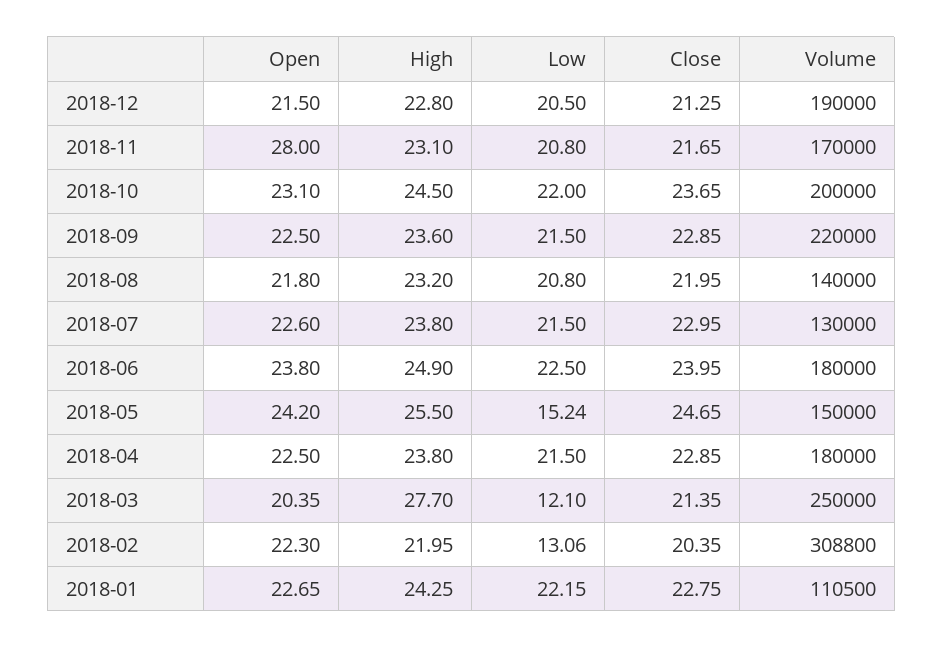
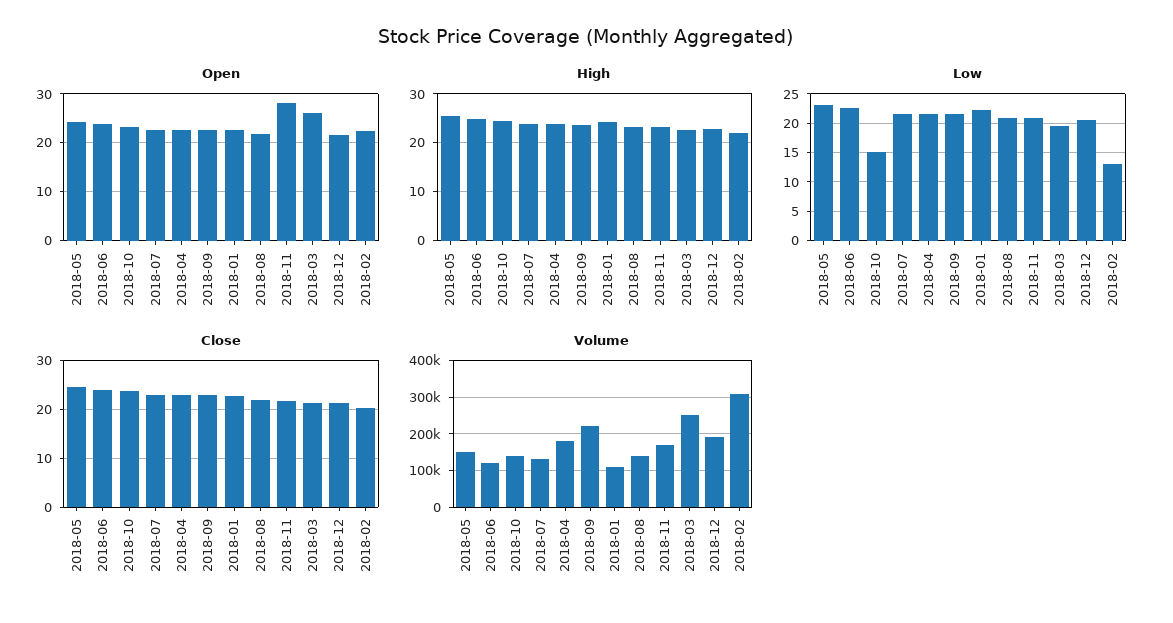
  {
    "Open": {
      "2018-12": 21.5,
      "2018-11": 28,
      "2018-10": 23.1,
      "2018-09": 22.5,
      "2018-08": 21.8,
      "2018-07": 22.6,
      "2018-06": 23.8,
      "2018-05": 24.2,
      "2018-04": 22.5,
-     "2018-03": 20.35,
+     "2018-03": 26,
      "2018-02": 22.3,
      "2018-01": 22.65
    },
    "High": {
      "2018-12": 22.8,
      "2018-11": 23.1,
      "2018-10": 24.5,
      "2018-09": 23.6,
      "2018-08": 23.2,
      "2018-07": 23.8,
      "2018-06": 24.9,
      "2018-05": 25.5,
      "2018-04": 23.8,
-     "2018-03": 27.7,
+     "2018-03": 22,
      "2018-02": 21.95,
      "2018-01": 24.25
    },
    "Low": {
      "2018-12": 20.5,
      "2018-11": 20.8,
-     "2018-10": 22,
+     "2018-10": 15,
      "2018-09": 21.5,
      "2018-08": 20.8,
      "2018-07": 21.5,
      "2018-06": 22.5,
-     "2018-05": 15.24,
+     "2018-05": 22.5,
      "2018-04": 21.5,
-     "2018-03": 12.1,
+     "2018-03": 20,
      "2018-02": 13.06,
      "2018-01": 22.15
    },
    "Close": {
      "2018-12": 21.25,
      "2018-11": 21.65,
      "2018-10": 23.65,
      "2018-09": 22.85,
      "2018-08": 21.95,
      "2018-07": 22.95,
      "2018-06": 23.95,
      "2018-05": 24.65,
      "2018-04": 22.85,
      "2018-03": 21.35,
      "2018-02": 20.35,
      "2018-01": 22.75
    },
    "Volume": {
      "2018-12": 190000,
      "2018-11": 170000,
-     "2018-10": 200000,
+     "2018-10": 140000,
      "2018-09": 220000,
      "2018-08": 140000,
      "2018-07": 130000,
-     "2018-06": 180000,
+     "2018-06": 120000,
      "2018-05": 150000,
      "2018-04": 180000,
      "2018-03": 250000,
      "2018-02": 308800,
      "2018-01": 110500
    }
  }

